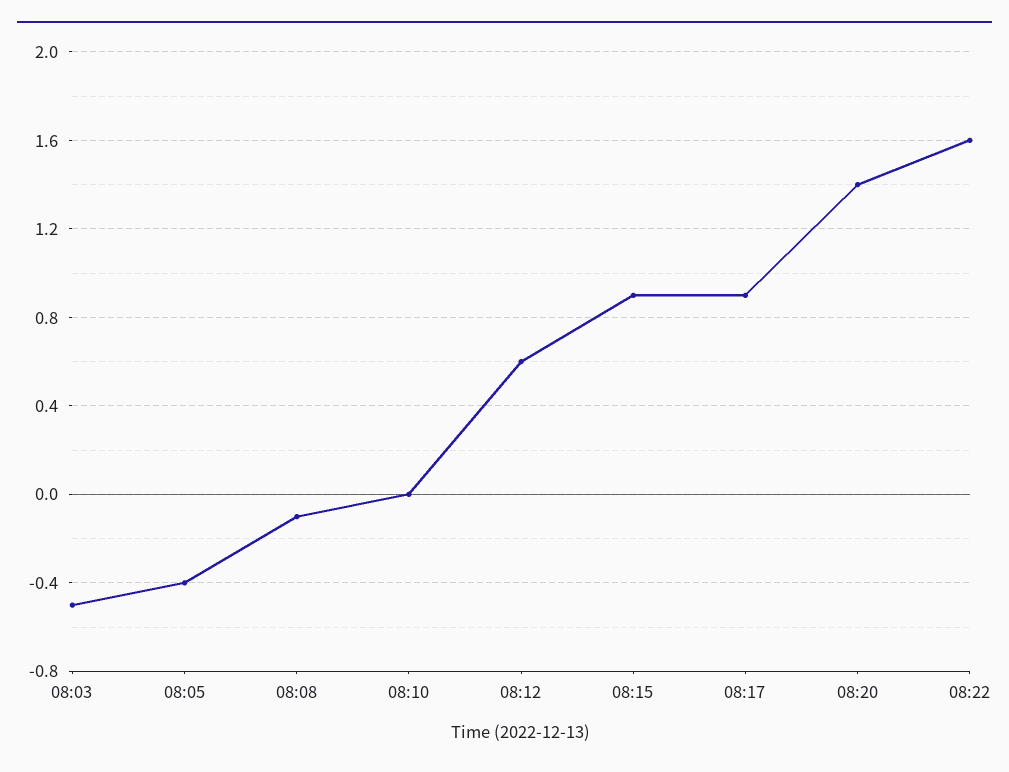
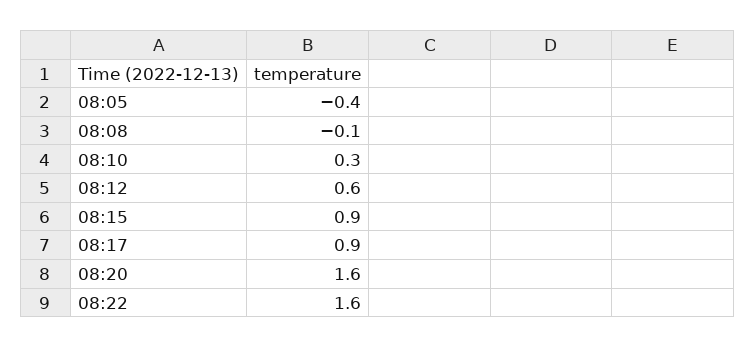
  {
-   "08:03": -0.5,
    "08:05": -0.4,
    "08:08": -0.1,
-   "08:10": 0,
+   "08:10": 0.3,
    "08:12": 0.6,
    "08:15": 0.9,
    "08:17": 0.9,
-   "08:20": 1.4,
+   "08:20": 1.6,
    "08:22": 1.6
  }

